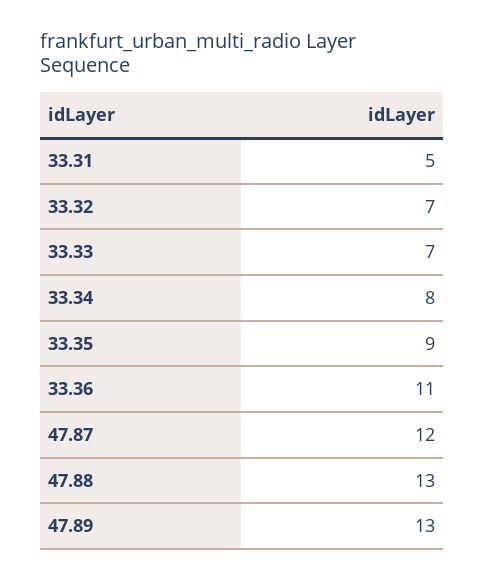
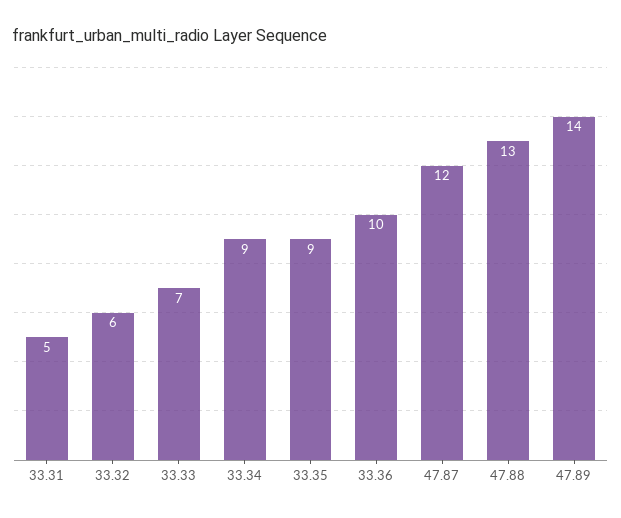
  {
    "33.31": 5,
-   "33.32": 7,
+   "33.32": 6,
    "33.33": 7,
-   "33.34": 8,
+   "33.34": 9,
    "33.35": 9,
-   "33.36": 11,
+   "33.36": 10,
    "47.87": 12,
    "47.88": 13,
-   "47.89": 13
+   "47.89": 14
  }

